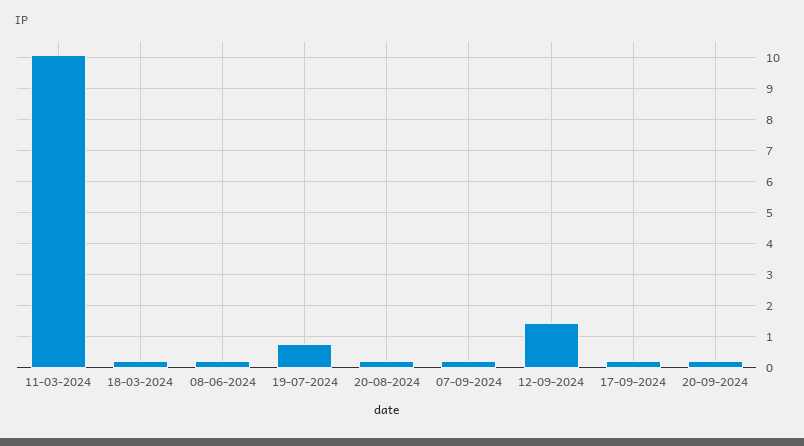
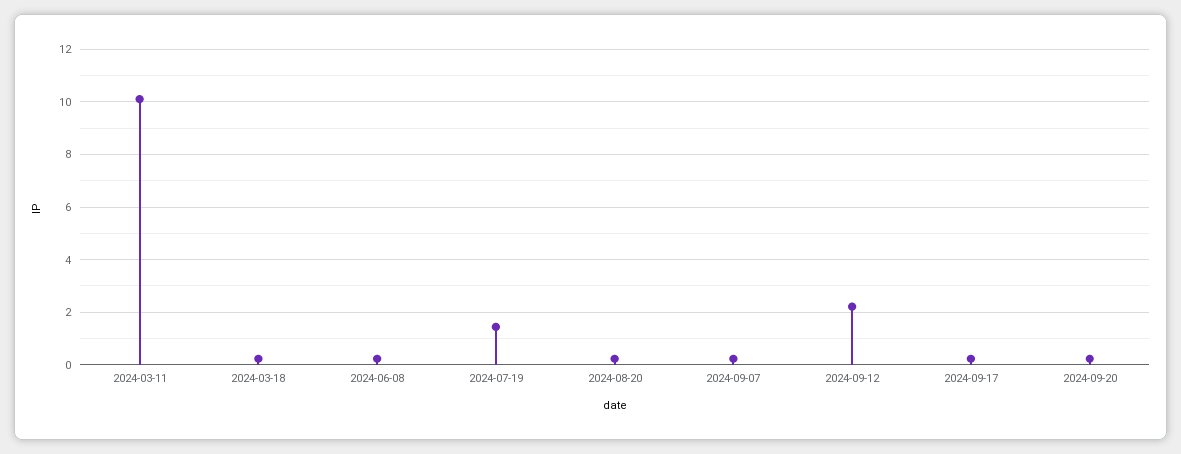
  {
    "11-03-2024": 10.2,
    "18-03-2024": 0.2,
    "08-06-2024": 0.2,
-   "19-07-2024": 0.8,
+   "19-07-2024": 1.5,
    "20-08-2024": 0.2,
    "07-09-2024": 0.2,
-   "12-09-2024": 1.4,
+   "12-09-2024": 2.25,
    "17-09-2024": 0.2,
    "20-09-2024": 0.2
  }

